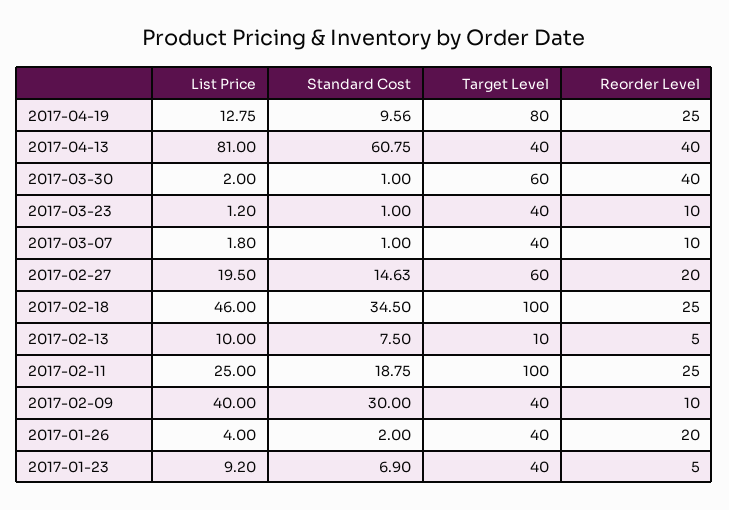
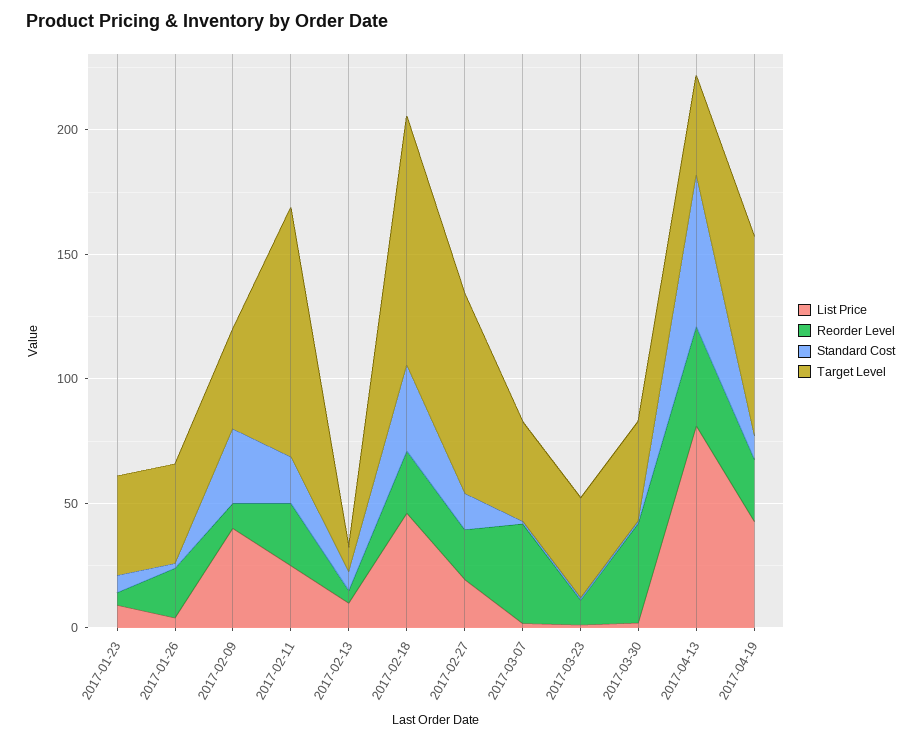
  {
    "List Price": {
-     "2017-04-19": 12.75,
+     "2017-04-19": 40,
      "2017-04-13": 81,
      "2017-03-30": 2,
      "2017-03-23": 1.2,
      "2017-03-07": 1.8,
      "2017-02-27": 19.5,
      "2017-02-18": 46,
      "2017-02-13": 10,
      "2017-02-11": 25,
      "2017-02-09": 40,
      "2017-01-26": 4,
      "2017-01-23": 9.2
    },
    "Standard Cost": {
      "2017-04-19": 9.56,
      "2017-04-13": 60.75,
      "2017-03-30": 1,
      "2017-03-23": 1,
      "2017-03-07": 1,
      "2017-02-27": 14.63,
      "2017-02-18": 34.5,
      "2017-02-13": 7.5,
      "2017-02-11": 18.75,
      "2017-02-09": 30,
      "2017-01-26": 2,
      "2017-01-23": 6.9
    },
    "Target Level": {
      "2017-04-19": 80,
      "2017-04-13": 40,
-     "2017-03-30": 60,
+     "2017-03-30": 40,
      "2017-03-23": 40,
      "2017-03-07": 40,
-     "2017-02-27": 60,
+     "2017-02-27": 80,
      "2017-02-18": 100,
      "2017-02-13": 10,
      "2017-02-11": 100,
      "2017-02-09": 40,
      "2017-01-26": 40,
      "2017-01-23": 40
    },
    "Reorder Level": {
      "2017-04-19": 25,
      "2017-04-13": 40,
      "2017-03-30": 40,
      "2017-03-23": 10,
-     "2017-03-07": 10,
+     "2017-03-07": 40,
      "2017-02-27": 20,
      "2017-02-18": 25,
      "2017-02-13": 5,
      "2017-02-11": 25,
      "2017-02-09": 10,
      "2017-01-26": 20,
      "2017-01-23": 5
    }
  }

